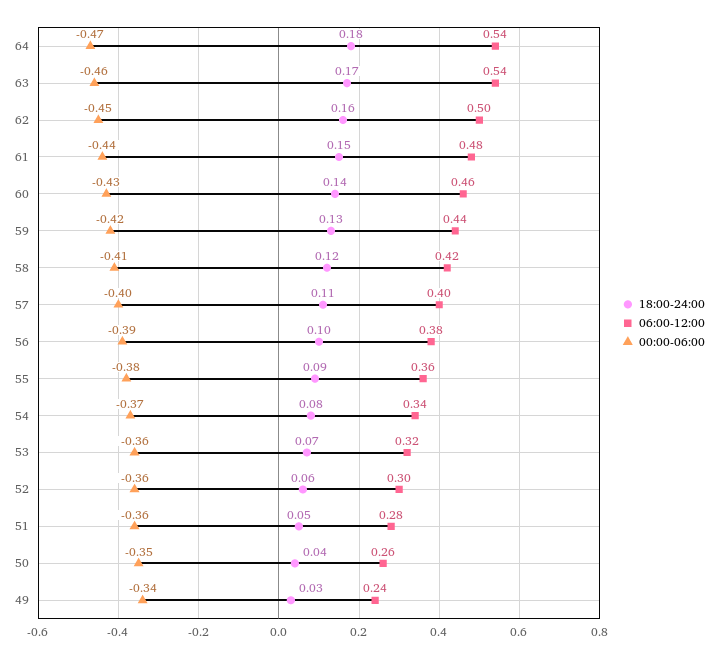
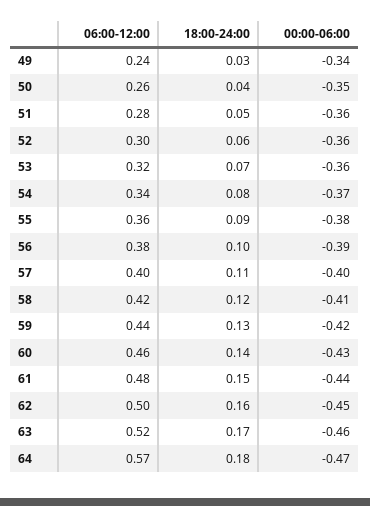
  {
    "18:00-24:00": {
      "64": 0.18,
      "63": 0.17,
      "62": 0.16,
      "61": 0.15,
      "60": 0.14,
      "59": 0.13,
      "58": 0.12,
      "57": 0.11,
      "56": 0.1,
      "55": 0.09,
      "54": 0.08,
      "53": 0.07,
      "52": 0.06,
      "51": 0.05,
      "50": 0.04,
      "49": 0.03
    },
    "06:00-12:00": {
-     "64": 0.54,
+     "64": 0.57,
-     "63": 0.54,
+     "63": 0.52,
      "62": 0.5,
      "61": 0.48,
      "60": 0.46,
      "59": 0.44,
      "58": 0.42,
      "57": 0.4,
      "56": 0.38,
      "55": 0.36,
      "54": 0.34,
      "53": 0.32,
      "52": 0.3,
      "51": 0.28,
      "50": 0.26,
      "49": 0.24
    },
    "00:00-06:00": {
      "64": -0.47,
      "63": -0.46,
      "62": -0.45,
      "61": -0.44,
      "60": -0.43,
      "59": -0.42,
      "58": -0.41,
      "57": -0.4,
      "56": -0.39,
      "55": -0.38,
      "54": -0.37,
      "53": -0.36,
      "52": -0.36,
      "51": -0.36,
      "50": -0.35,
      "49": -0.34
    }
  }

